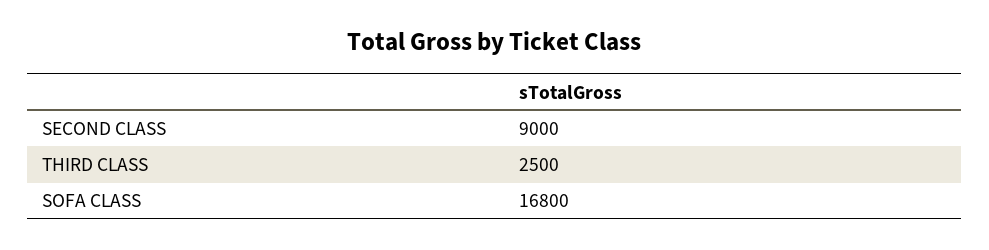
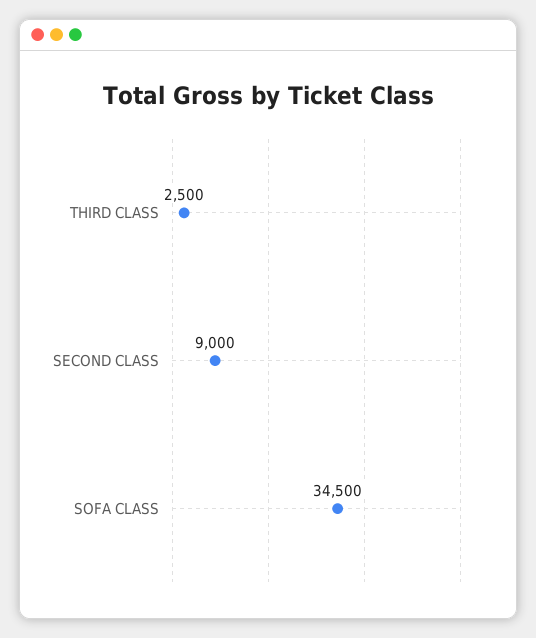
  {
    "SECOND CLASS": 9000,
    "THIRD CLASS": 2500,
-   "SOFA CLASS": 16800
+   "SOFA CLASS": 34500
  }

